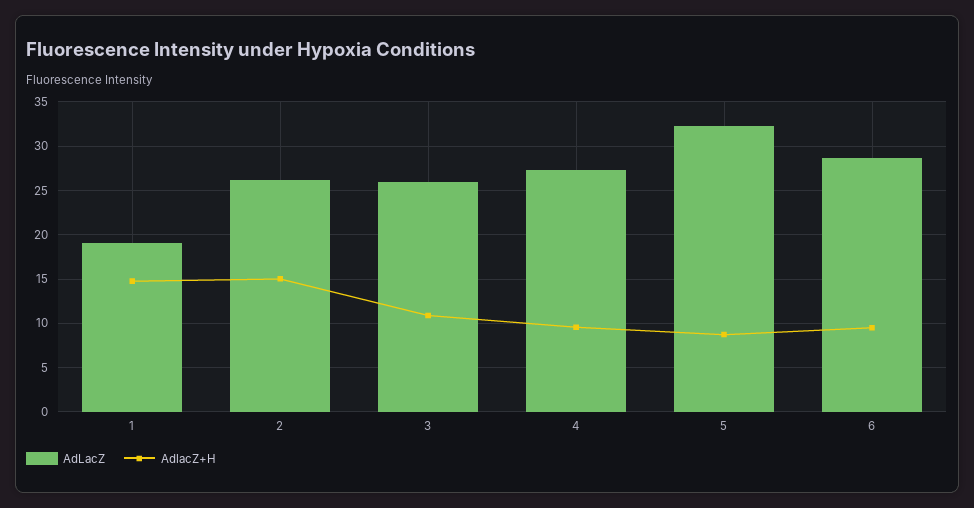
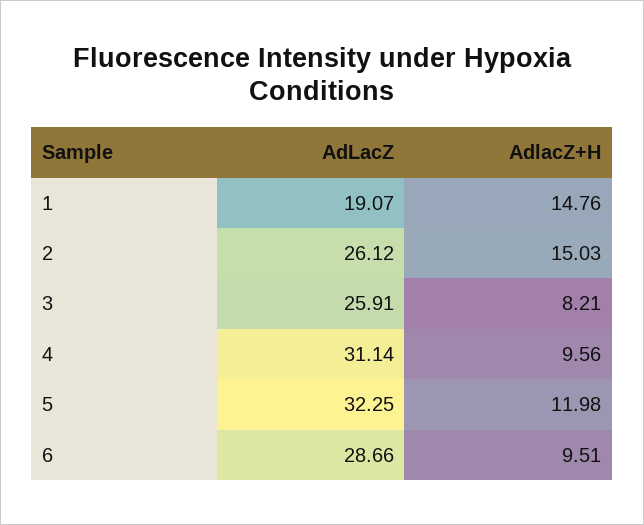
  {
    "AdLacZ": {
      "1": 19.07,
      "2": 26.12,
      "3": 25.91,
-     "4": 27,
+     "4": 31.14,
      "5": 32.25,
      "6": 28.66
    },
    "AdlacZ+H": {
      "1": 14.76,
      "2": 15.03,
-     "3": 11,
+     "3": 8.21,
      "4": 9.56,
-     "5": 9,
+     "5": 11.98,
      "6": 9.51
    }
  }

